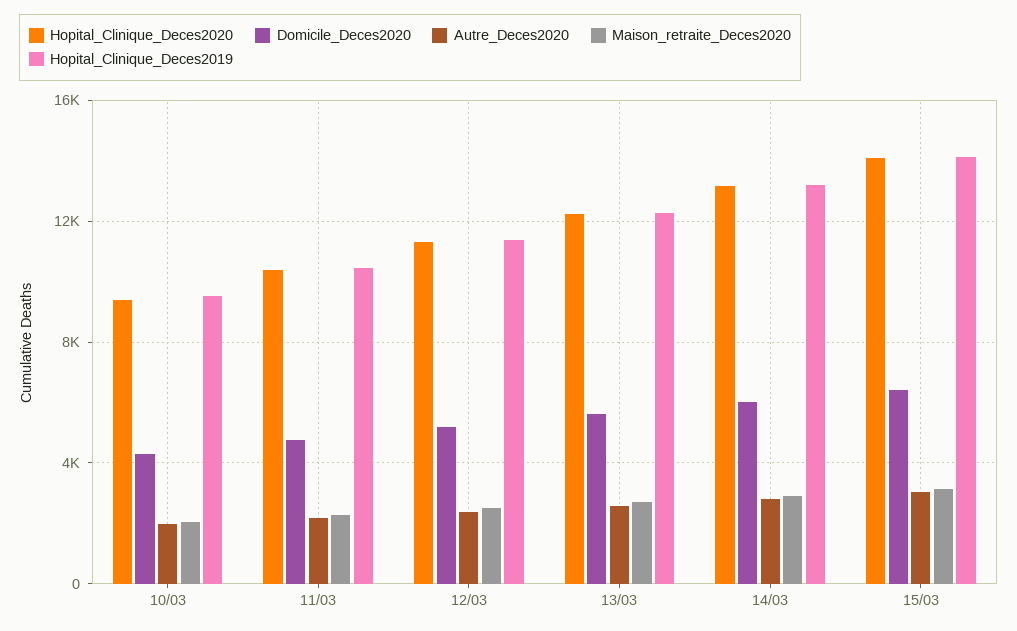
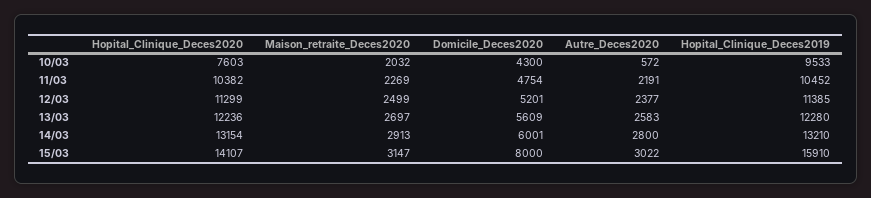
  {
    "Hopital_Clinique_Deces2020": {
-     "10/03": 9500,
+     "10/03": 7603,
      "11/03": 10382,
      "12/03": 11299,
      "13/03": 12236,
      "14/03": 13154,
      "15/03": 14107
    },
    "Domicile_Deces2020": {
      "10/03": 4300,
      "11/03": 4754,
      "12/03": 5201,
      "13/03": 5609,
      "14/03": 6001,
-     "15/03": 6500
+     "15/03": 8000
    },
    "Autre_Deces2020": {
-     "10/03": 2000,
+     "10/03": 572,
      "11/03": 2191,
      "12/03": 2377,
      "13/03": 2583,
      "14/03": 2800,
      "15/03": 3022
    },
    "Maison_retraite_Deces2020": {
      "10/03": 2032,
      "11/03": 2269,
      "12/03": 2499,
      "13/03": 2697,
      "14/03": 2913,
      "15/03": 3147
    },
    "Hopital_Clinique_Deces2019": {
      "10/03": 9533,
      "11/03": 10452,
      "12/03": 11385,
      "13/03": 12280,
      "14/03": 13210,
-     "15/03": 14000
+     "15/03": 15910
    }
  }

